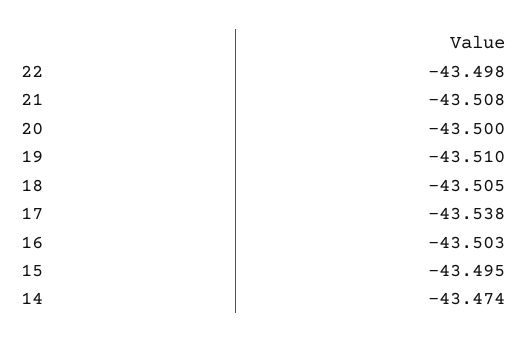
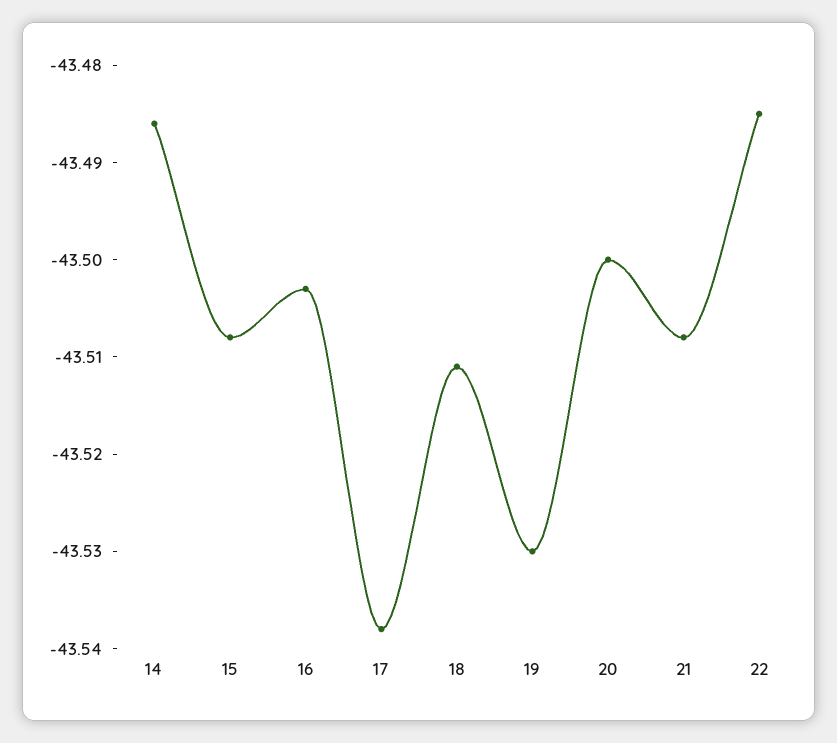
  {
-   "22": -43.498,
+   "22": -43.485,
    "21": -43.508,
    "20": -43.5,
-   "19": -43.51,
+   "19": -43.53,
-   "18": -43.505,
+   "18": -43.511,
    "17": -43.538,
    "16": -43.503,
-   "15": -43.495,
+   "15": -43.508,
-   "14": -43.474
+   "14": -43.486
  }

